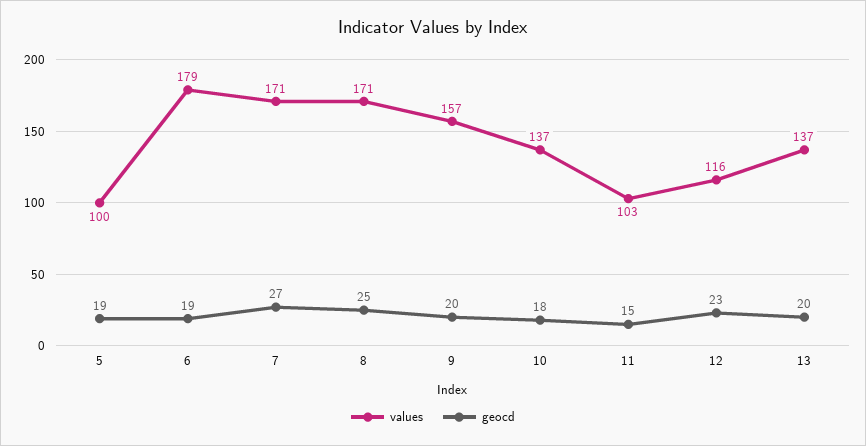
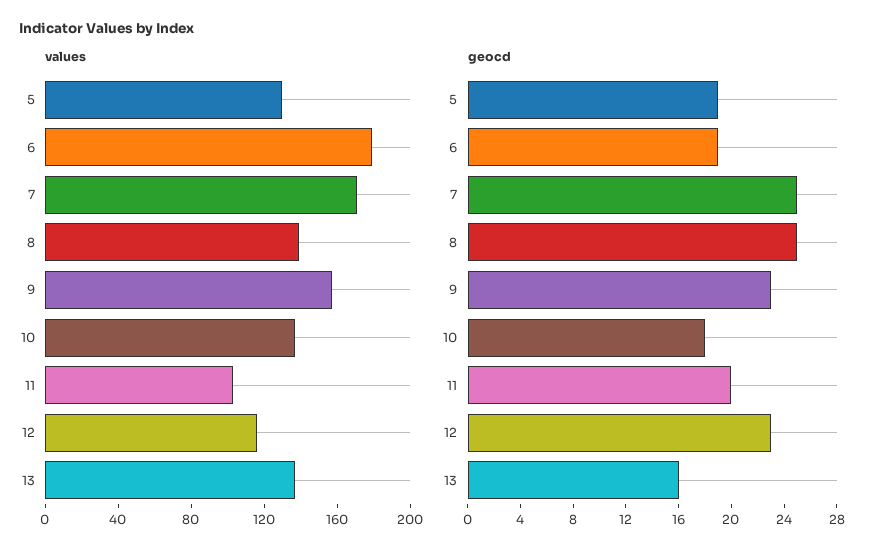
  {
    "values": {
-     "5": 100,
+     "5": 130,
      "6": 179,
      "7": 171,
-     "8": 171,
+     "8": 140,
      "9": 157,
      "10": 137,
      "11": 103,
      "12": 116,
      "13": 137
    },
    "geocd": {
      "5": 19,
      "6": 19,
-     "7": 27,
+     "7": 25,
      "8": 25,
-     "9": 20,
+     "9": 23,
      "10": 18,
-     "11": 15,
+     "11": 20,
      "12": 23,
-     "13": 20
+     "13": 16
    }
  }

